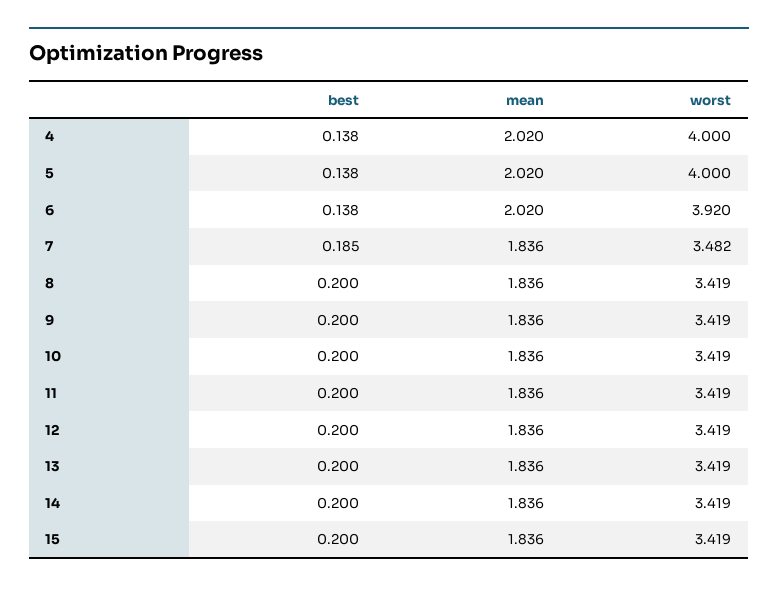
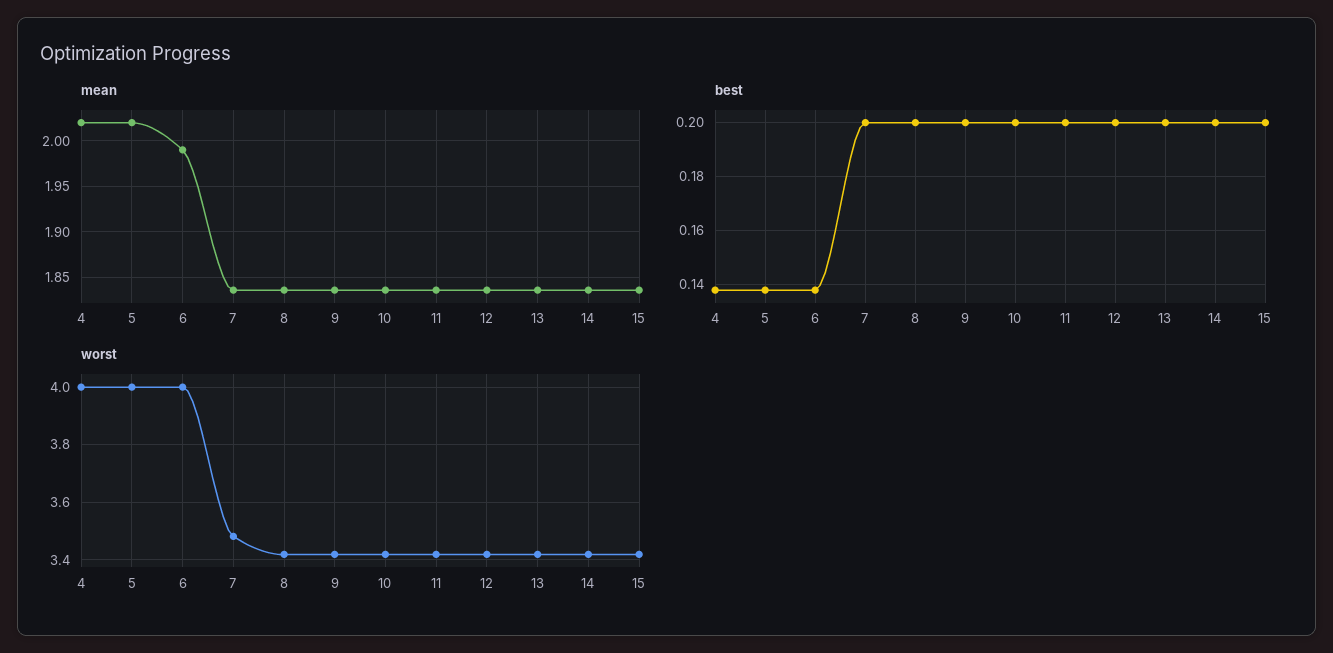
  {
    "best": {
      "4": 0.138,
      "5": 0.138,
      "6": 0.138,
-     "7": 0.185,
+     "7": 0.2,
      "8": 0.2,
      "9": 0.2,
      "10": 0.2,
      "11": 0.2,
      "12": 0.2,
      "13": 0.2,
      "14": 0.2,
      "15": 0.2
    },
    "mean": {
      "4": 2.02,
      "5": 2.02,
-     "6": 2.02,
+     "6": 1.99,
      "7": 1.836,
      "8": 1.836,
      "9": 1.836,
      "10": 1.836,
      "11": 1.836,
      "12": 1.836,
      "13": 1.836,
      "14": 1.836,
      "15": 1.836
    },
    "worst": {
      "4": 4,
      "5": 4,
-     "6": 3.92,
+     "6": 4,
      "7": 3.482,
      "8": 3.419,
      "9": 3.419,
      "10": 3.419,
      "11": 3.419,
      "12": 3.419,
      "13": 3.419,
      "14": 3.419,
      "15": 3.419
    }
  }

